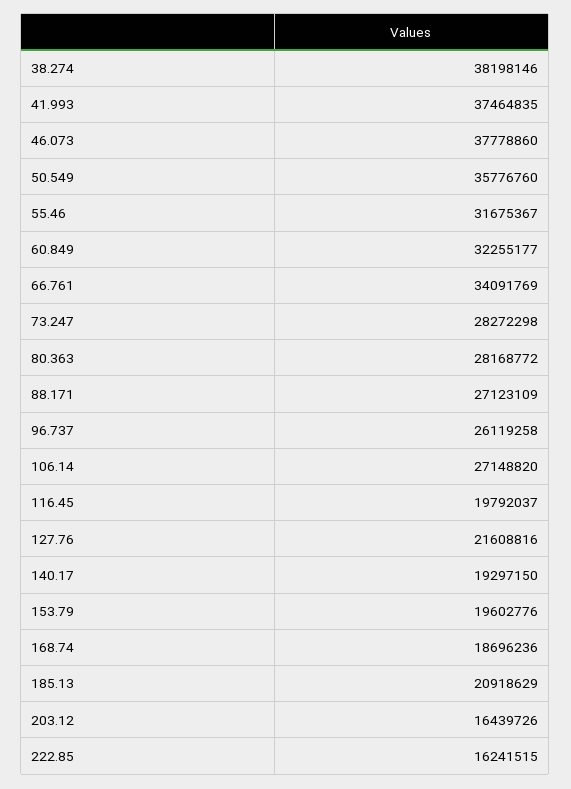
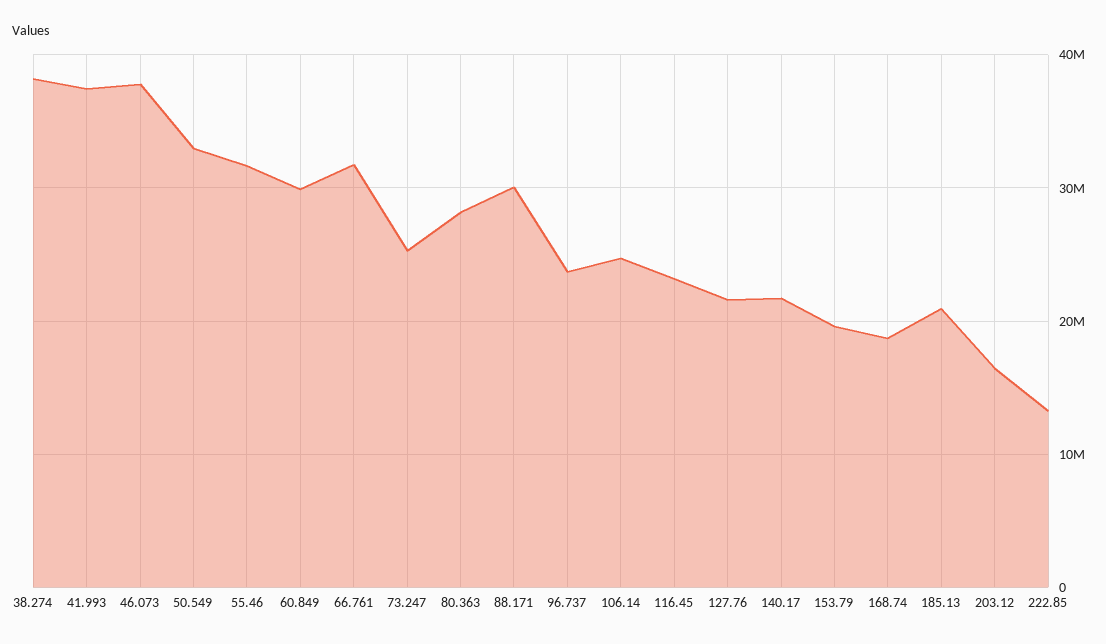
  {
    "38.274": 38198146,
    "41.993": 37464835,
    "46.073": 37778860,
-   "50.549": 35776760,
+   "50.549": 33000000,
    "55.46": 31675367,
-   "60.849": 32255177,
+   "60.849": 30000000,
-   "66.761": 34091769,
+   "66.761": 32000000,
-   "73.247": 28272298,
+   "73.247": 25000000,
    "80.363": 28168772,
-   "88.171": 27123109,
+   "88.171": 30000000,
-   "96.737": 26119258,
+   "96.737": 24000000,
-   "106.14": 27148820,
+   "106.14": 25000000,
-   "116.45": 19792037,
+   "116.45": 23000000,
    "127.76": 21608816,
-   "140.17": 19297150,
+   "140.17": 22000000,
    "153.79": 19602776,
    "168.74": 18696236,
    "185.13": 20918629,
    "203.12": 16439726,
-   "222.85": 16241515
+   "222.85": 13000000
  }

